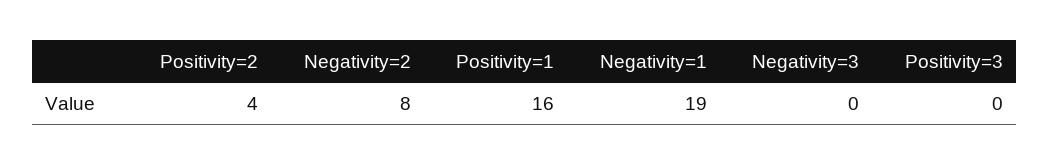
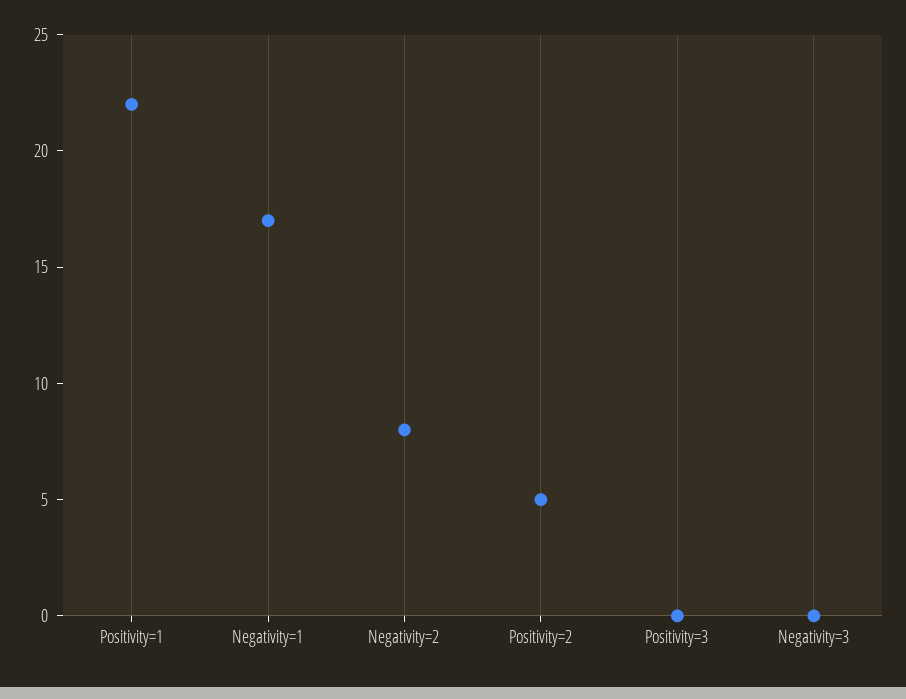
  {
-   "Positivity=2": 4,
+   "Positivity=2": 5,
    "Negativity=2": 8,
-   "Positivity=1": 16,
+   "Positivity=1": 22,
-   "Negativity=1": 19,
+   "Negativity=1": 17,
    "Negativity=3": 0,
    "Positivity=3": 0
  }

